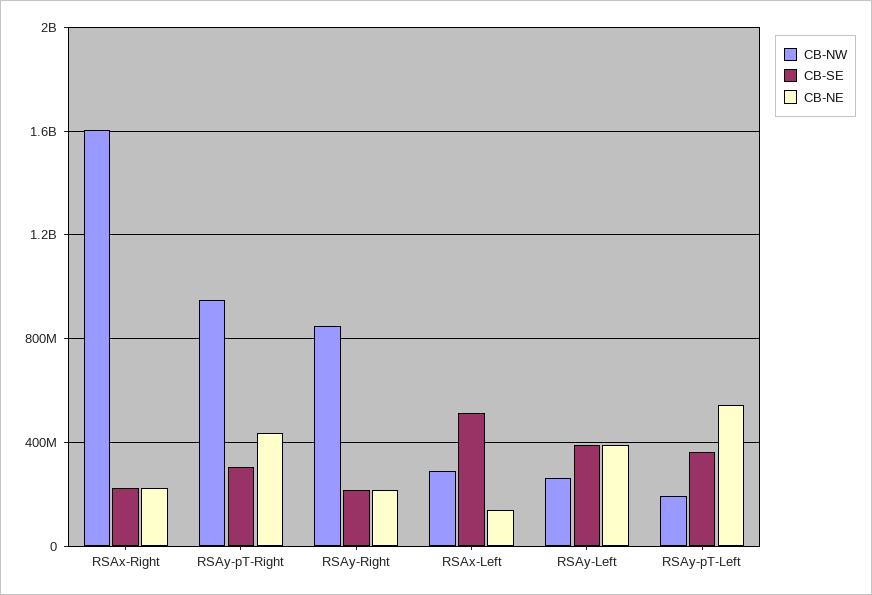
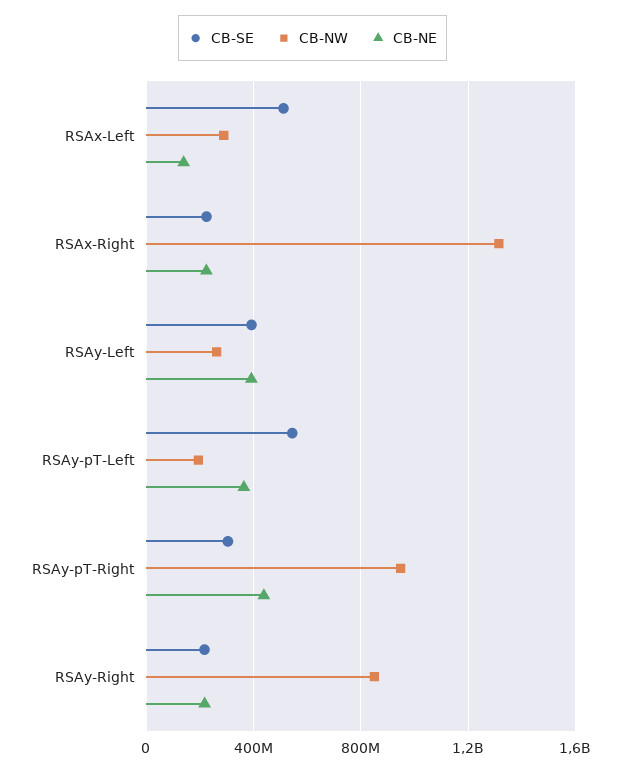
  {
    "CB-NW": {
-     "RSAx-Right": 1600000000,
+     "RSAx-Right": 1300000000,
      "RSAy-pT-Right": 950000000,
      "RSAy-Right": 850000000,
      "RSAx-Left": 300000000,
      "RSAy-Left": 250000000,
      "RSAy-pT-Left": 200000000
    },
    "CB-SE": {
      "RSAx-Right": 200000000,
      "RSAy-pT-Right": 300000000,
      "RSAy-Right": 200000000,
      "RSAx-Left": 500000000,
      "RSAy-Left": 400000000,
-     "RSAy-pT-Left": 350000000
+     "RSAy-pT-Left": 550000000
    },
    "CB-NE": {
      "RSAx-Right": 200000000,
      "RSAy-pT-Right": 450000000,
      "RSAy-Right": 200000000,
      "RSAx-Left": 150000000,
      "RSAy-Left": 400000000,
-     "RSAy-pT-Left": 550000000
+     "RSAy-pT-Left": 350000000
    }
  }

